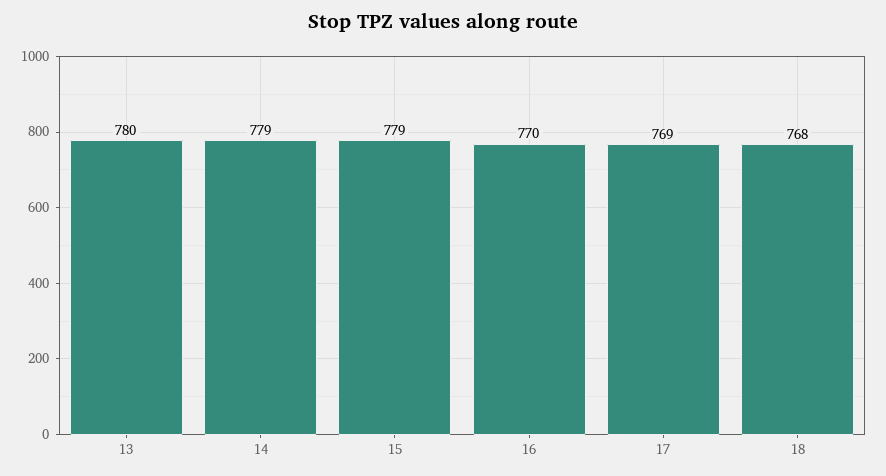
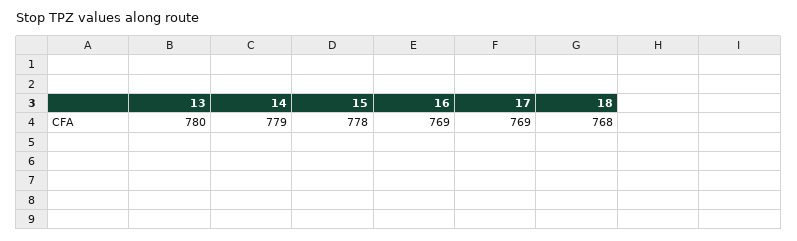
  {
    "13": 780,
    "14": 779,
-   "15": 779,
+   "15": 778,
-   "16": 770,
+   "16": 769,
    "17": 769,
    "18": 768
  }

